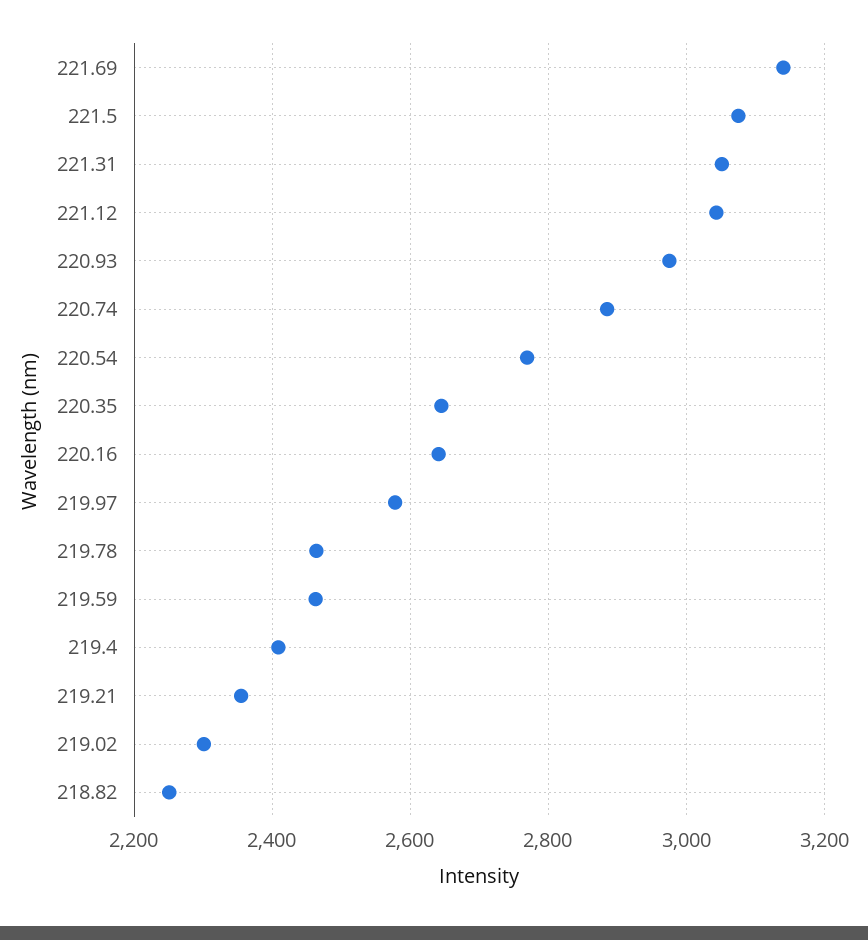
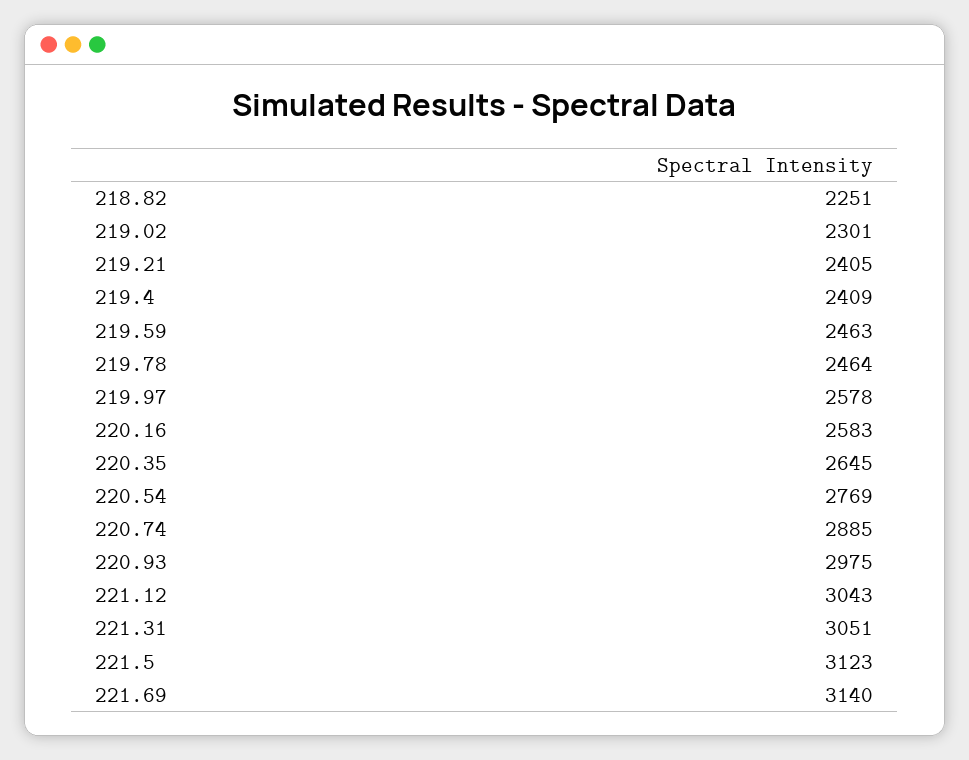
  {
    "221.69": 3140,
-   "221.5": 3080,
+   "221.5": 3123,
    "221.31": 3051,
    "221.12": 3043,
    "220.93": 2975,
    "220.74": 2885,
    "220.54": 2769,
    "220.35": 2645,
-   "220.16": 2640,
+   "220.16": 2583,
    "219.97": 2578,
    "219.78": 2464,
    "219.59": 2463,
    "219.4": 2409,
-   "219.21": 2360,
+   "219.21": 2405,
    "219.02": 2301,
    "218.82": 2251
  }

